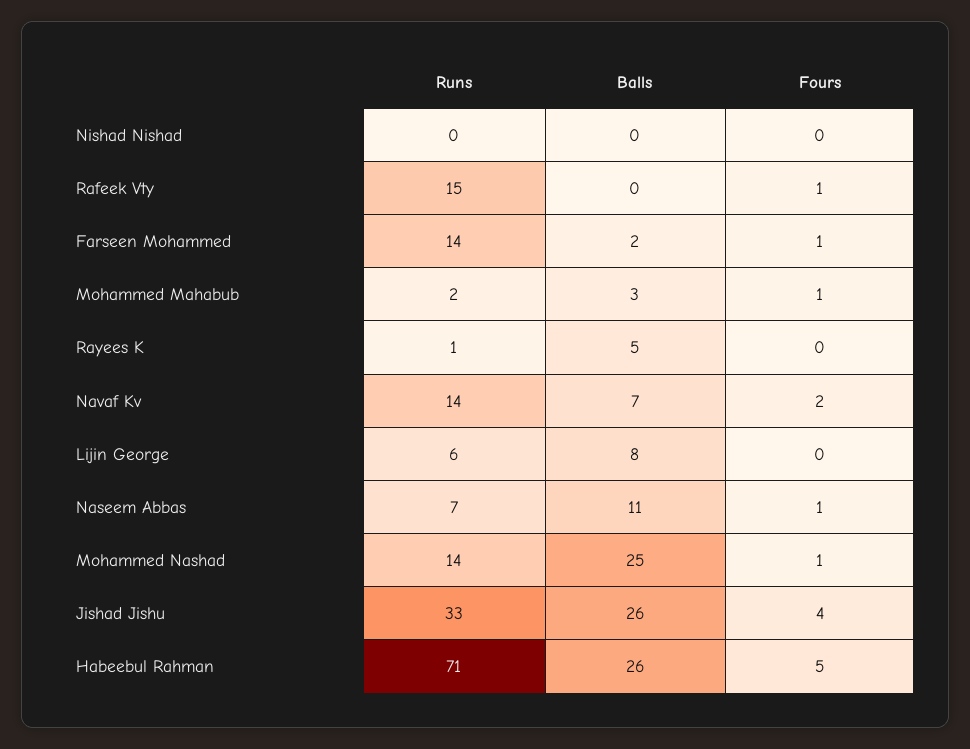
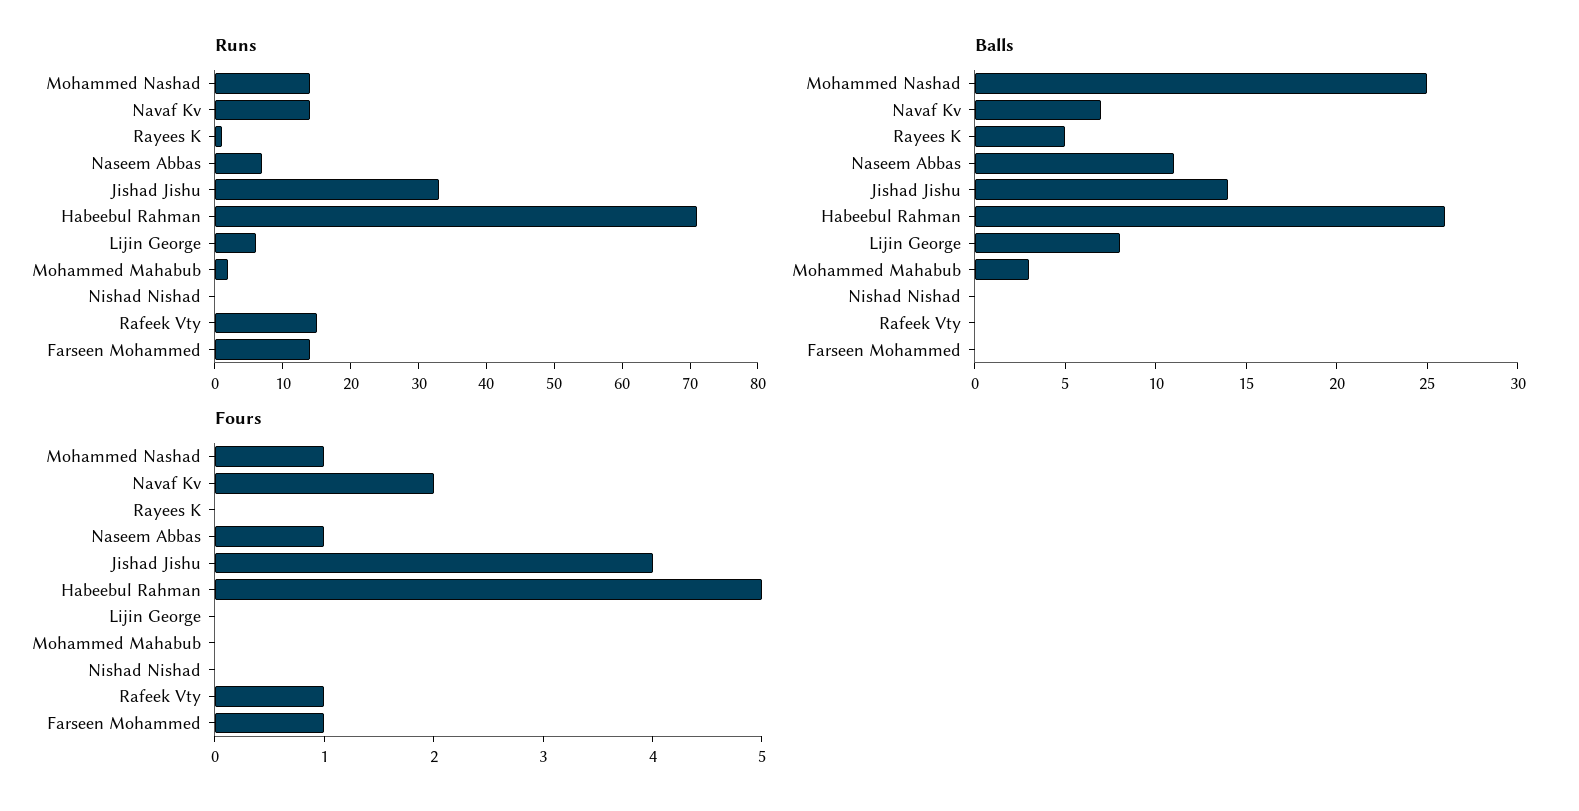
  {
    "Runs": {
      "Nishad Nishad": 0,
      "Rafeek Vty": 15,
      "Farseen Mohammed": 14,
      "Mohammed Mahabub": 2,
      "Rayees K": 1,
      "Navaf Kv": 14,
      "Lijin George": 6,
      "Naseem Abbas": 7,
      "Mohammed Nashad": 14,
      "Jishad Jishu": 33,
      "Habeebul Rahman": 71
    },
    "Balls": {
      "Nishad Nishad": 0,
      "Rafeek Vty": 0,
-     "Farseen Mohammed": 2,
+     "Farseen Mohammed": 0,
      "Mohammed Mahabub": 3,
      "Rayees K": 5,
      "Navaf Kv": 7,
      "Lijin George": 8,
      "Naseem Abbas": 11,
      "Mohammed Nashad": 25,
-     "Jishad Jishu": 26,
+     "Jishad Jishu": 14,
      "Habeebul Rahman": 26
    },
    "Fours": {
      "Nishad Nishad": 0,
      "Rafeek Vty": 1,
      "Farseen Mohammed": 1,
-     "Mohammed Mahabub": 1,
+     "Mohammed Mahabub": 0,
      "Rayees K": 0,
      "Navaf Kv": 2,
      "Lijin George": 0,
      "Naseem Abbas": 1,
      "Mohammed Nashad": 1,
      "Jishad Jishu": 4,
      "Habeebul Rahman": 5
    }
  }

